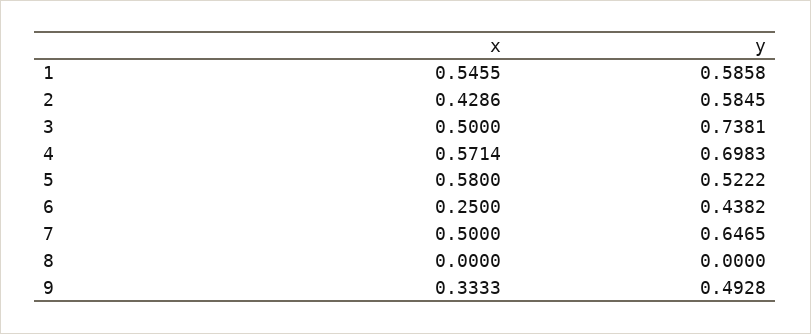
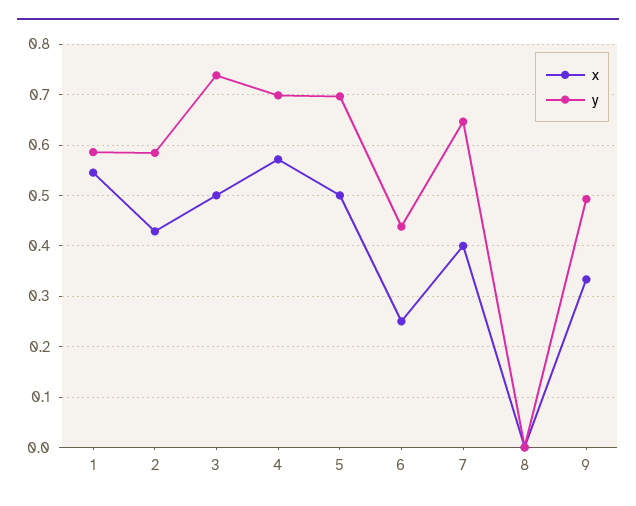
  {
    "x": {
      "1": 0.5455,
      "2": 0.4286,
      "3": 0.5,
      "4": 0.5714,
-     "5": 0.58,
+     "5": 0.5,
      "6": 0.25,
-     "7": 0.5,
+     "7": 0.4,
      "8": 0,
      "9": 0.3333
    },
    "y": {
      "1": 0.5858,
      "2": 0.5845,
      "3": 0.7381,
      "4": 0.6983,
-     "5": 0.5222,
+     "5": 0.7,
      "6": 0.4382,
      "7": 0.6465,
      "8": 0,
      "9": 0.4928
    }
  }

